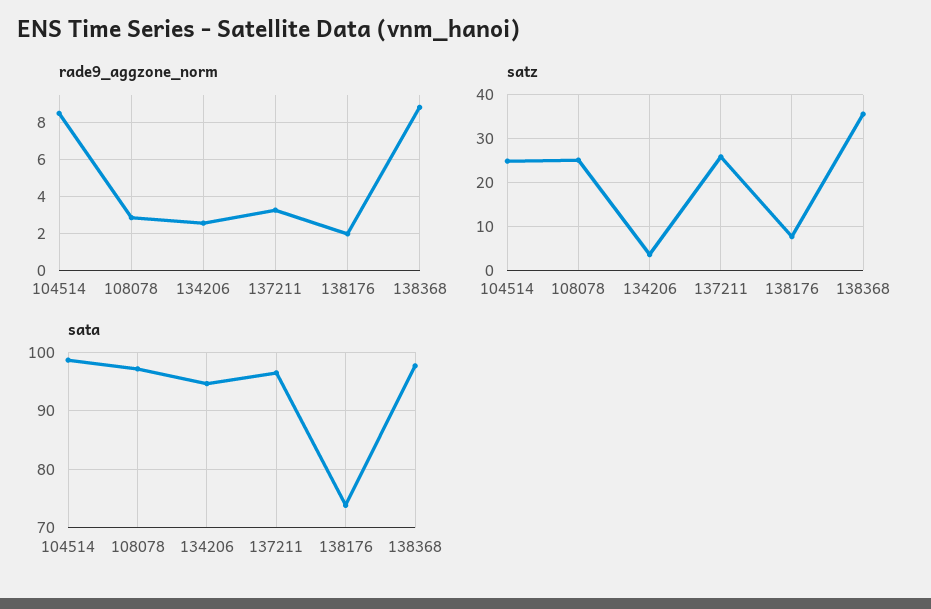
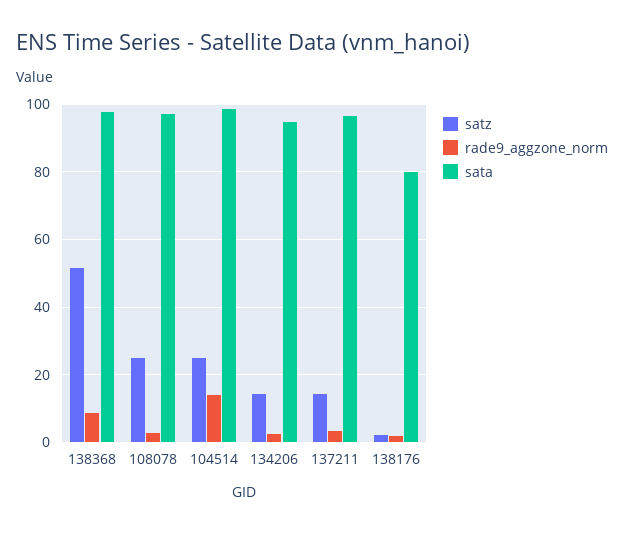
  {
    "rade9_aggzone_norm": {
-     "104514": 8.5,
+     "104514": 14,
      "108078": 3,
      "134206": 2.5,
      "137211": 3.5,
      "138176": 2,
      "138368": 9
    },
    "satz": {
      "104514": 24,
      "108078": 26,
-     "134206": 4,
+     "134206": 14,
-     "137211": 26,
+     "137211": 14,
-     "138176": 8,
+     "138176": 2,
-     "138368": 36
+     "138368": 52
    },
    "sata": {
      "104514": 98,
      "108078": 98,
      "134206": 94,
      "137211": 96,
-     "138176": 74,
+     "138176": 80,
      "138368": 98
    }
  }

